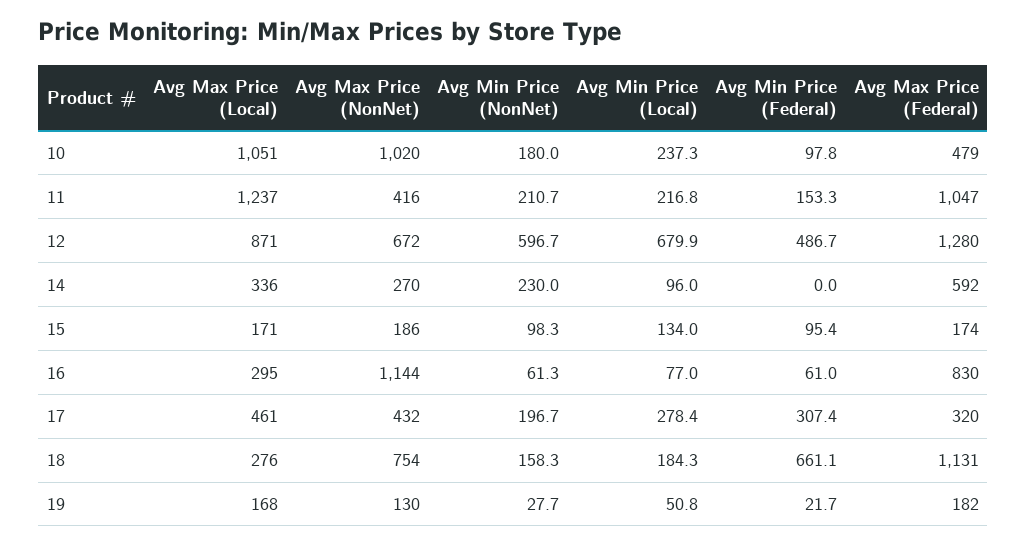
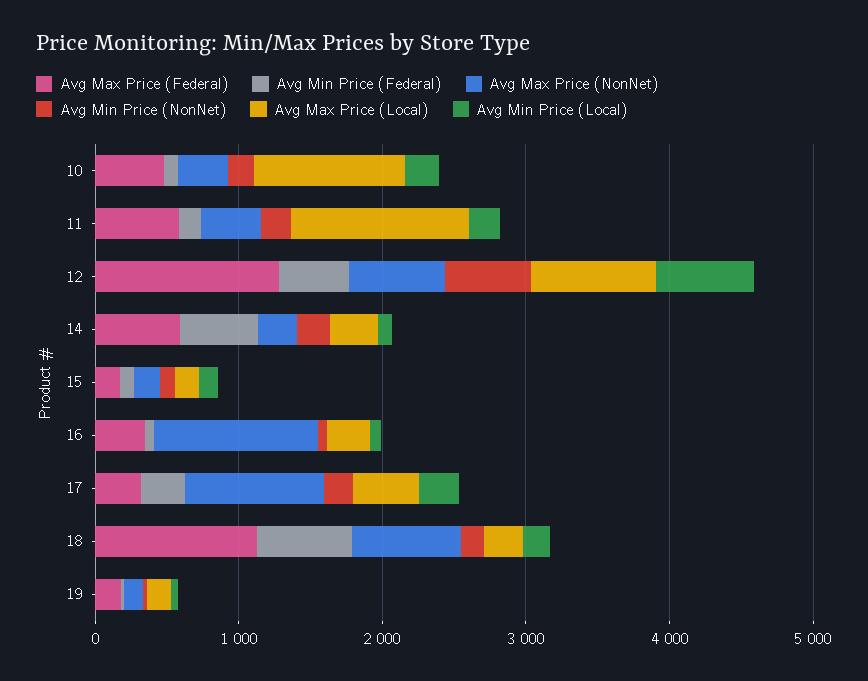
  {
    "Avg Max Price (Local)": {
      "10": 1051,
      "11": 1237,
      "12": 871,
      "14": 336,
      "15": 171,
      "16": 295,
      "17": 461,
      "18": 276,
      "19": 168
    },
    "Avg Max Price (NonNet)": {
-     "10": 1020,
+     "10": 400,
      "11": 416,
      "12": 672,
      "14": 270,
      "15": 186,
      "16": 1144,
-     "17": 432,
+     "17": 1000,
      "18": 754,
      "19": 130
    },
    "Avg Min Price (NonNet)": {
      "10": 180,
      "11": 210.7,
      "12": 596.7,
      "14": 230,
      "15": 98.3,
      "16": 61.3,
      "17": 196.7,
      "18": 158.3,
      "19": 27.7
    },
    "Avg Min Price (Local)": {
      "10": 237.3,
      "11": 216.8,
      "12": 679.9,
      "14": 96,
      "15": 134,
      "16": 77,
      "17": 278.4,
      "18": 184.3,
      "19": 50.8
    },
    "Avg Min Price (Federal)": {
      "10": 97.8,
      "11": 153.3,
      "12": 486.7,
-     "14": 0,
+     "14": 600,
      "15": 95.4,
      "16": 61,
      "17": 307.4,
      "18": 661.1,
      "19": 21.7
    },
    "Avg Max Price (Federal)": {
      "10": 479,
-     "11": 1047,
+     "11": 600,
      "12": 1280,
      "14": 592,
      "15": 174,
-     "16": 830,
+     "16": 400,
      "17": 320,
      "18": 1131,
      "19": 182
    }
  }

